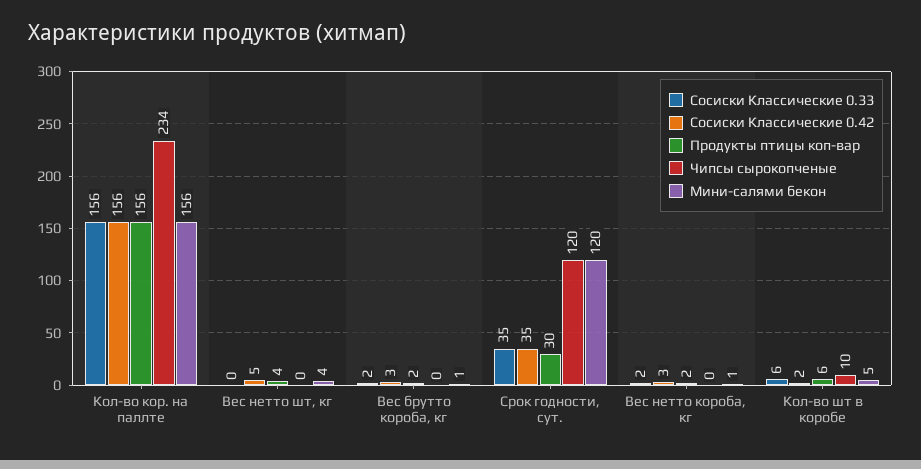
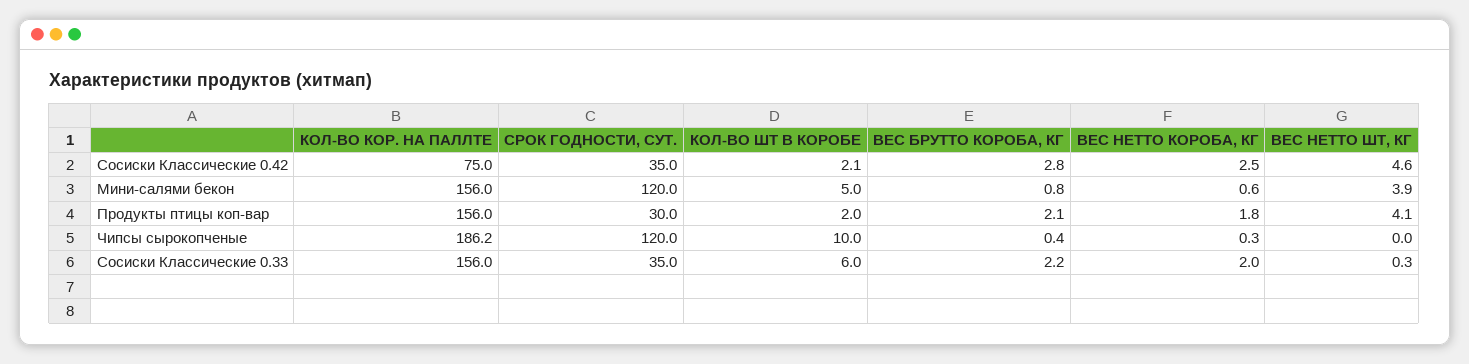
  {
    "Сосиски Классические 0.33": {
      "Кол-во кор. на паллте": 156,
      "Вес нетто шт, кг": 0.3,
      "Вес брутто короба, кг": 2.2,
      "Срок годности, сут.": 35,
      "Вес нетто короба, кг": 2,
      "Кол-во шт в коробе": 6
    },
    "Сосиски Классические 0.42": {
-     "Кол-во кор. на паллте": 156,
+     "Кол-во кор. на паллте": 75,
      "Вес нетто шт, кг": 4.6,
      "Вес брутто короба, кг": 2.8,
      "Срок годности, сут.": 35,
      "Вес нетто короба, кг": 2.5,
      "Кол-во шт в коробе": 2.1
    },
    "Продукты птицы коп-вар": {
      "Кол-во кор. на паллте": 156,
      "Вес нетто шт, кг": 4.1,
      "Вес брутто короба, кг": 2.1,
      "Срок годности, сут.": 30,
      "Вес нетто короба, кг": 1.8,
-     "Кол-во шт в коробе": 6
+     "Кол-во шт в коробе": 2
    },
    "Чипсы сырокопченые": {
-     "Кол-во кор. на паллте": 234,
+     "Кол-во кор. на паллте": 186.2,
      "Вес нетто шт, кг": 0,
      "Вес брутто короба, кг": 0.4,
      "Срок годности, сут.": 120,
      "Вес нетто короба, кг": 0.3,
      "Кол-во шт в коробе": 10
    },
    "Мини-салями бекон": {
      "Кол-во кор. на паллте": 156,
      "Вес нетто шт, кг": 3.9,
      "Вес брутто короба, кг": 0.8,
      "Срок годности, сут.": 120,
      "Вес нетто короба, кг": 0.6,
      "Кол-во шт в коробе": 5
    }
  }

